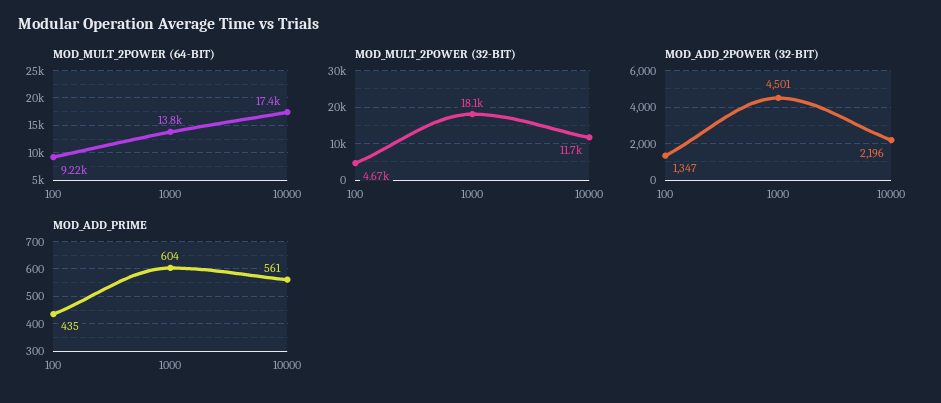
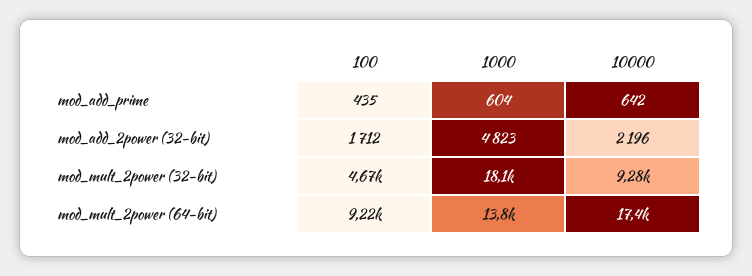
  {
    "MOD_MULT_2POWER (64-BIT)": {
      "100": 9220,
      "1000": 13800,
      "10000": 17400
    },
    "MOD_MULT_2POWER (32-BIT)": {
      "100": 4670,
      "1000": 18100,
-     "10000": 11700
+     "10000": 9280
    },
    "MOD_ADD_2POWER (32-BIT)": {
-     "100": 1347,
+     "100": 1712,
-     "1000": 4501,
+     "1000": 4823,
      "10000": 2196
    },
    "MOD_ADD_PRIME": {
      "100": 435,
      "1000": 604,
-     "10000": 561
+     "10000": 642
    }
  }

